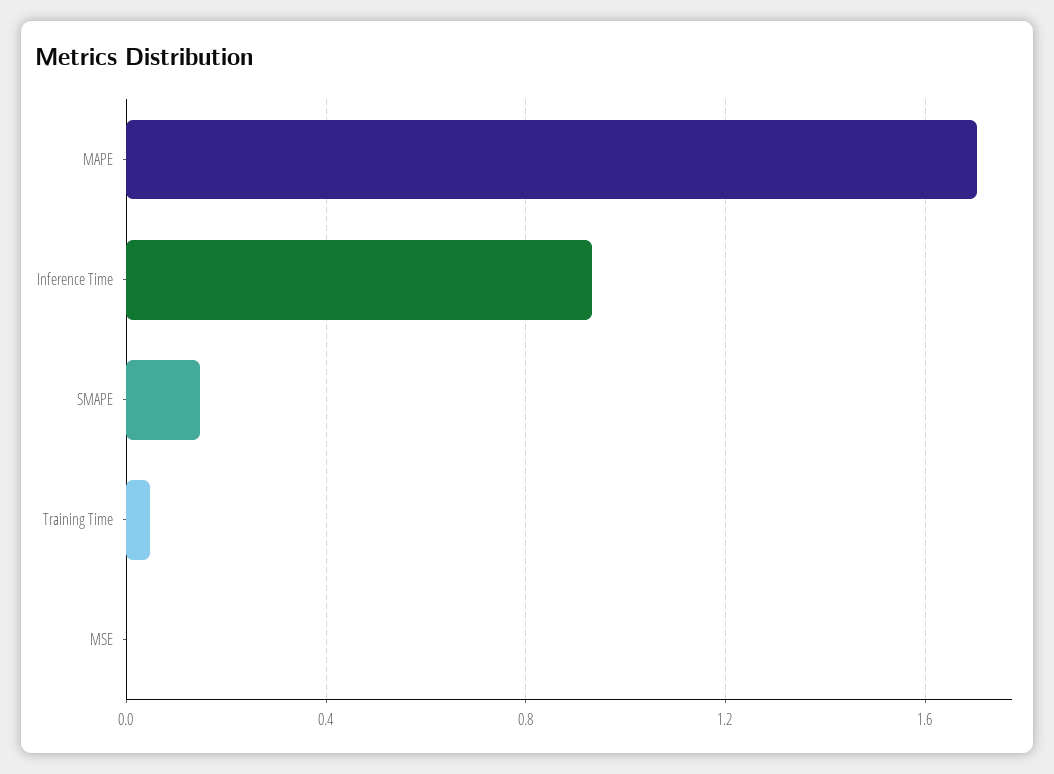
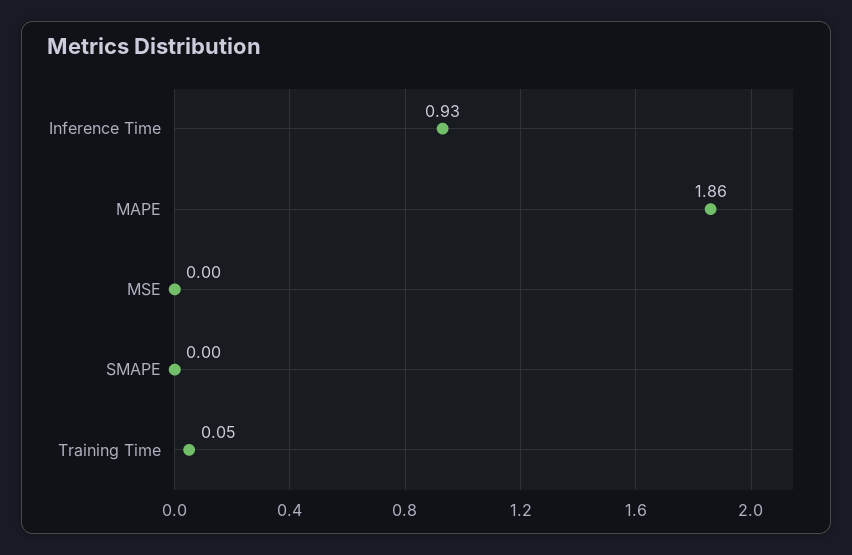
  {
-   "MAPE": 1.7,
+   "MAPE": 1.86,
    "Inference Time": 0.93,
-   "SMAPE": 0.15,
+   "SMAPE": 0,
    "Training Time": 0.05,
    "MSE": 0
  }

